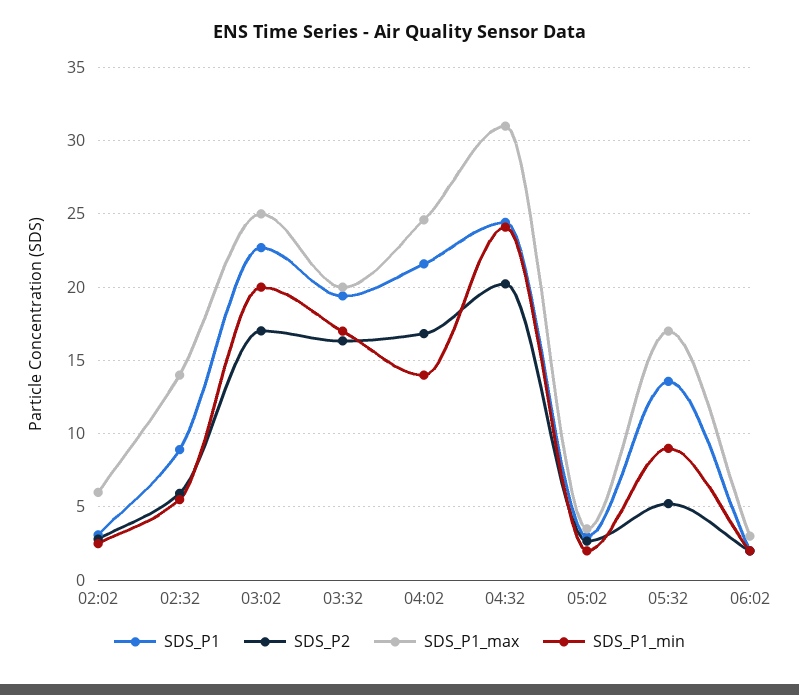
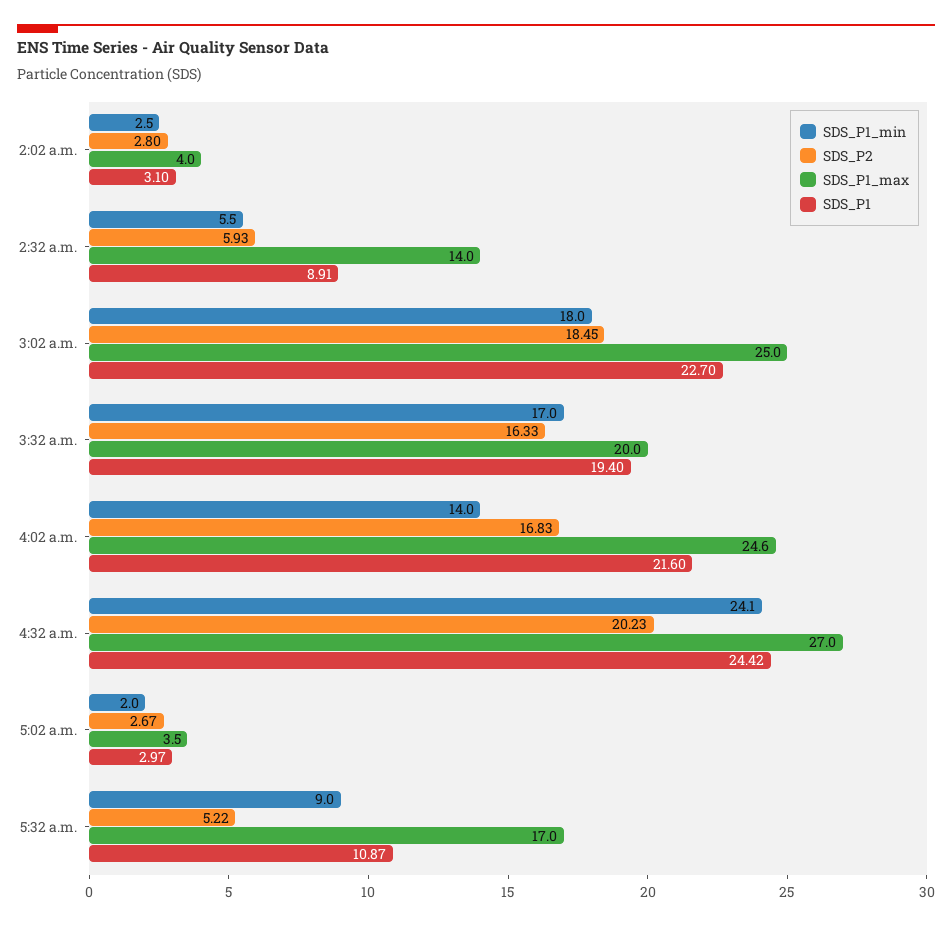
  {
    "SDS_P1": {
      "02:02": 3.1,
      "02:32": 8.91,
      "03:02": 22.7,
      "03:32": 19.4,
      "04:02": 21.6,
      "04:32": 24.42,
      "05:02": 2.97,
-     "05:32": 13.5,
+     "05:32": 10.87
-     "06:02": 2
    },
    "SDS_P2": {
      "02:02": 2.8,
      "02:32": 5.93,
-     "03:02": 17,
+     "03:02": 18.45,
      "03:32": 16.33,
      "04:02": 16.83,
      "04:32": 20.23,
      "05:02": 2.67,
-     "05:32": 5.22,
+     "05:32": 5.22
-     "06:02": 2
    },
    "SDS_P1_max": {
-     "02:02": 6,
+     "02:02": 4,
      "02:32": 14,
      "03:02": 25,
      "03:32": 20,
      "04:02": 24.6,
-     "04:32": 31,
+     "04:32": 27,
      "05:02": 3.5,
-     "05:32": 17,
+     "05:32": 17
-     "06:02": 3
    },
    "SDS_P1_min": {
      "02:02": 2.5,
      "02:32": 5.5,
-     "03:02": 20,
+     "03:02": 18,
      "03:32": 17,
      "04:02": 14,
      "04:32": 24.1,
      "05:02": 2,
-     "05:32": 9,
+     "05:32": 9
-     "06:02": 2
    }
  }

